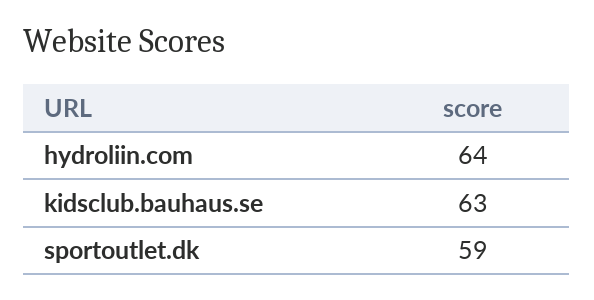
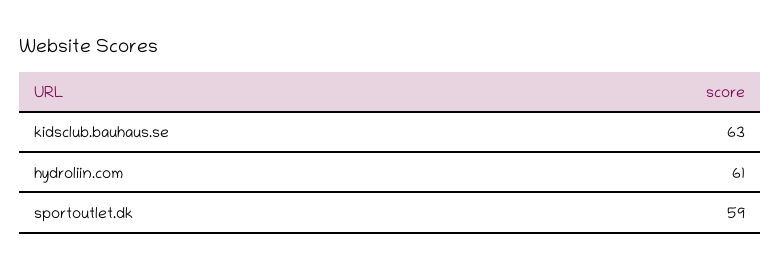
  {
-   "hydroliin.com": 64,
+   "hydroliin.com": 61,
    "kidsclub.bauhaus.se": 63,
    "sportoutlet.dk": 59
  }

